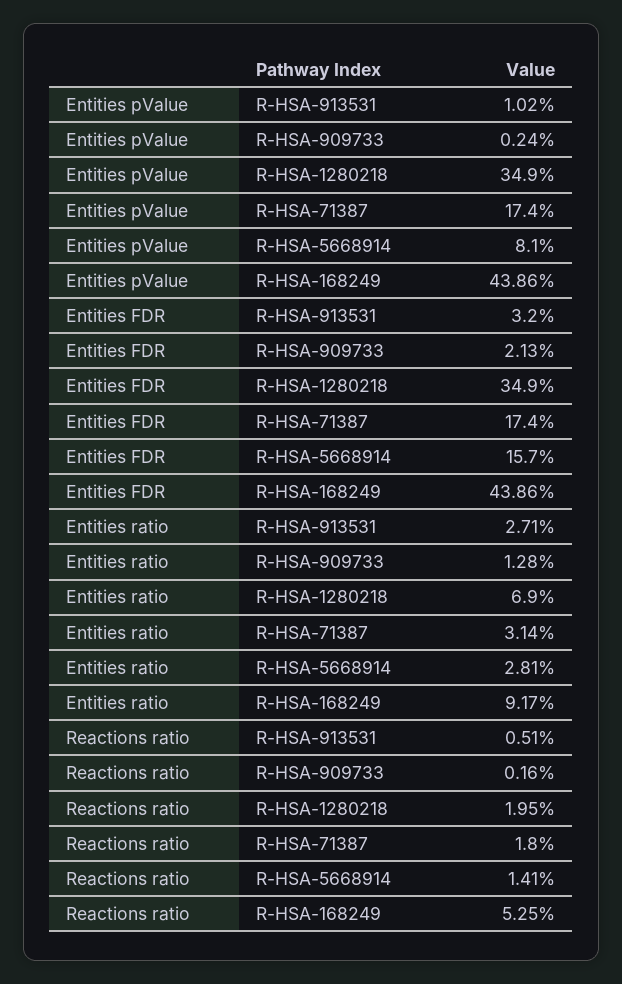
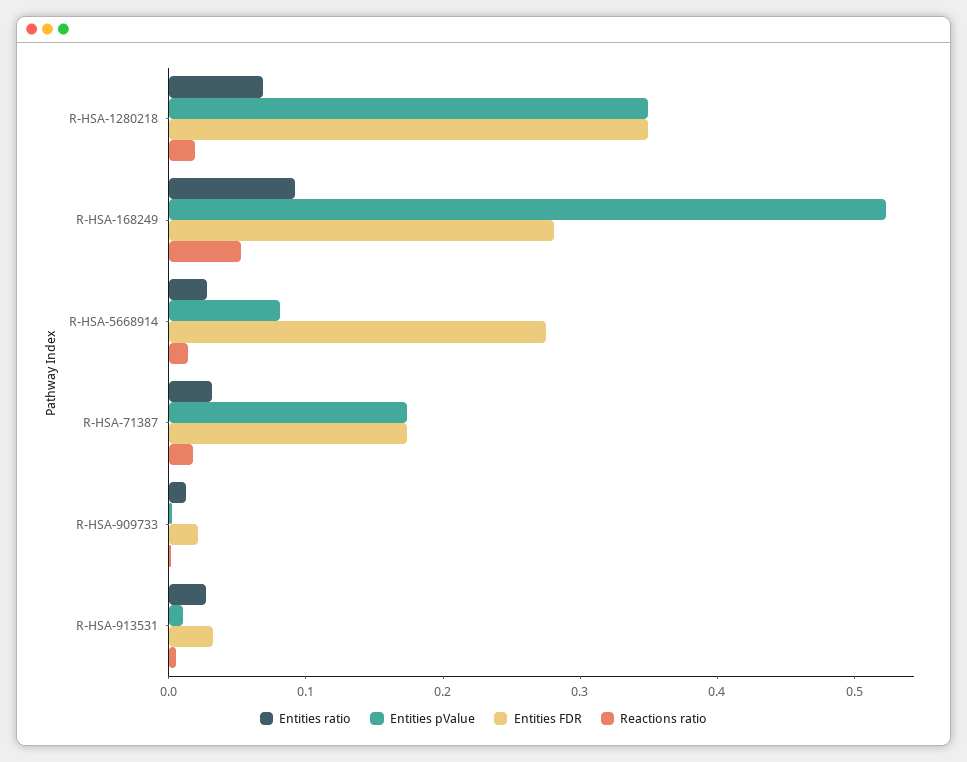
  {
    "Entities pValue": {
      "R-HSA-913531": 0.0102,
      "R-HSA-909733": 0.0024,
      "R-HSA-1280218": 0.349,
      "R-HSA-71387": 0.174,
      "R-HSA-5668914": 0.081,
-     "R-HSA-168249": 0.4386
+     "R-HSA-168249": 0.52
    },
    "Entities FDR": {
      "R-HSA-913531": 0.032,
      "R-HSA-909733": 0.0213,
      "R-HSA-1280218": 0.349,
      "R-HSA-71387": 0.174,
-     "R-HSA-5668914": 0.157,
+     "R-HSA-5668914": 0.28,
-     "R-HSA-168249": 0.4386
+     "R-HSA-168249": 0.28
    },
    "Entities ratio": {
      "R-HSA-913531": 0.0271,
      "R-HSA-909733": 0.0128,
      "R-HSA-1280218": 0.069,
      "R-HSA-71387": 0.0314,
      "R-HSA-5668914": 0.0281,
      "R-HSA-168249": 0.0917
    },
    "Reactions ratio": {
      "R-HSA-913531": 0.0051,
      "R-HSA-909733": 0.0016,
      "R-HSA-1280218": 0.0195,
      "R-HSA-71387": 0.018,
      "R-HSA-5668914": 0.0141,
      "R-HSA-168249": 0.0525
    }
  }

